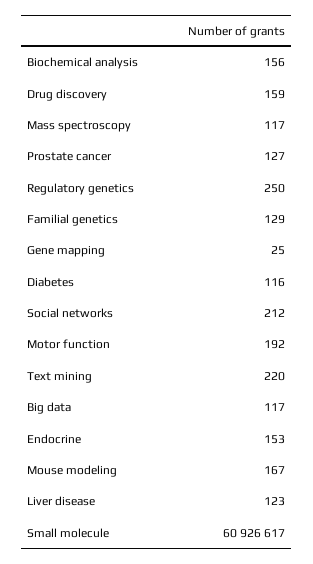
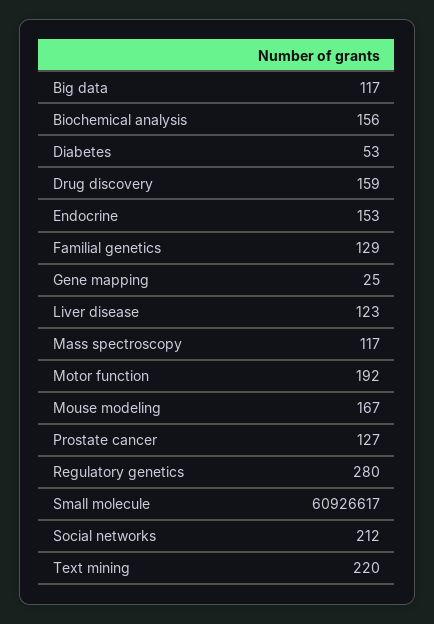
  {
    "Biochemical analysis": 156,
    "Drug discovery": 159,
    "Mass spectroscopy": 117,
    "Prostate cancer": 127,
-   "Regulatory genetics": 250,
+   "Regulatory genetics": 280,
    "Familial genetics": 129,
    "Gene mapping": 25,
-   "Diabetes": 116,
+   "Diabetes": 53,
    "Social networks": 212,
    "Motor function": 192,
    "Text mining": 220,
    "Big data": 117,
    "Endocrine": 153,
    "Mouse modeling": 167,
    "Liver disease": 123,
    "Small molecule": 60926617
  }

